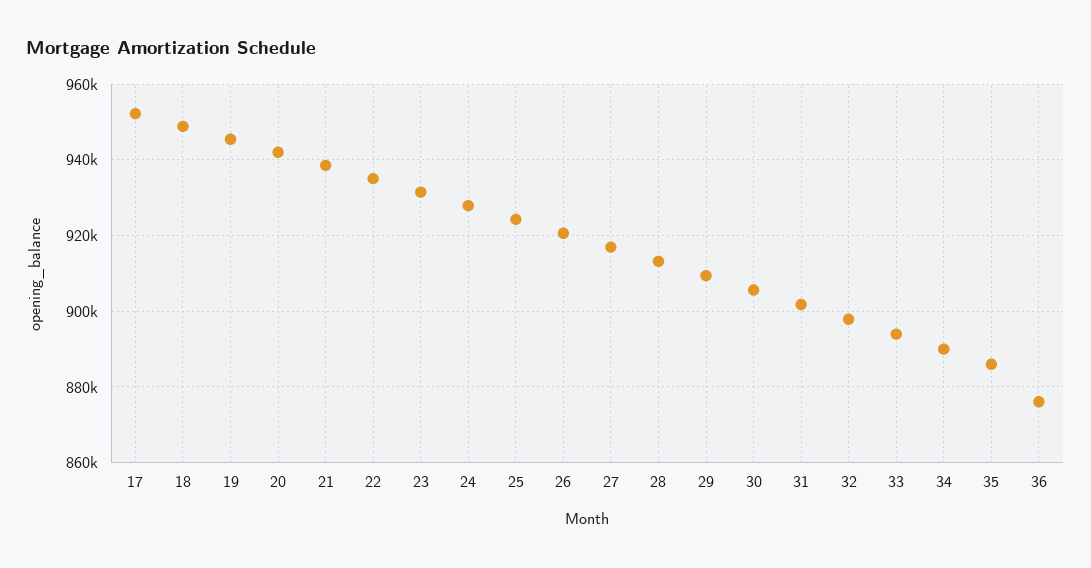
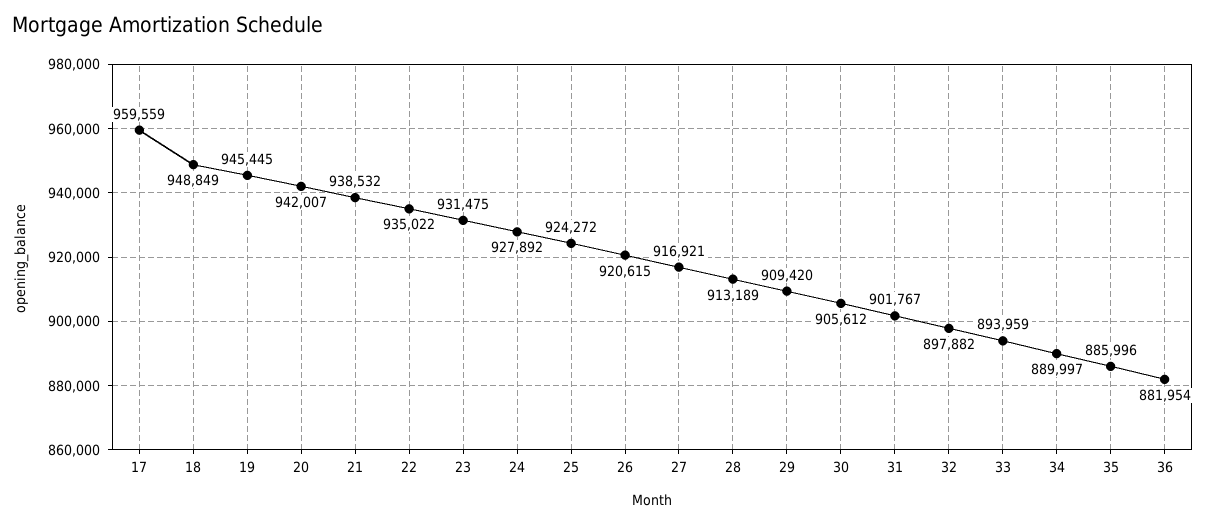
  {
-   "17": 952000,
+   "17": 959559,
    "18": 948849,
    "19": 945445,
    "20": 942007,
    "21": 938532,
    "22": 935022,
    "23": 931475,
    "24": 927892,
    "25": 924272,
    "26": 920615,
    "27": 916921,
    "28": 913189,
    "29": 909420,
    "30": 905612,
    "31": 901767,
    "32": 897882,
    "33": 893959,
    "34": 889997,
    "35": 885996,
-   "36": 876000
+   "36": 881954
  }

